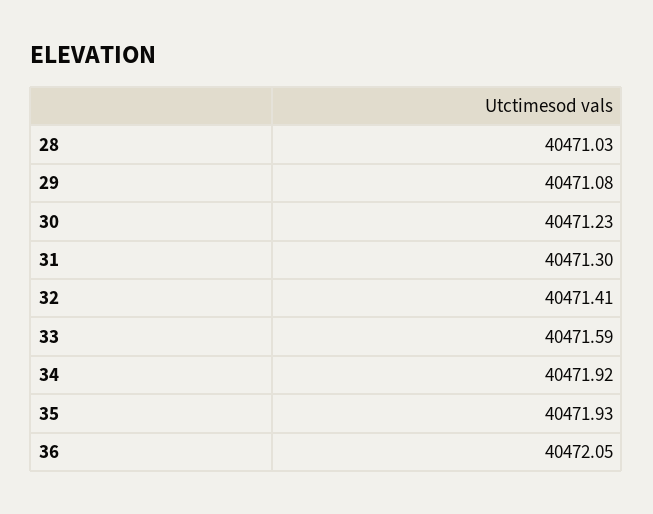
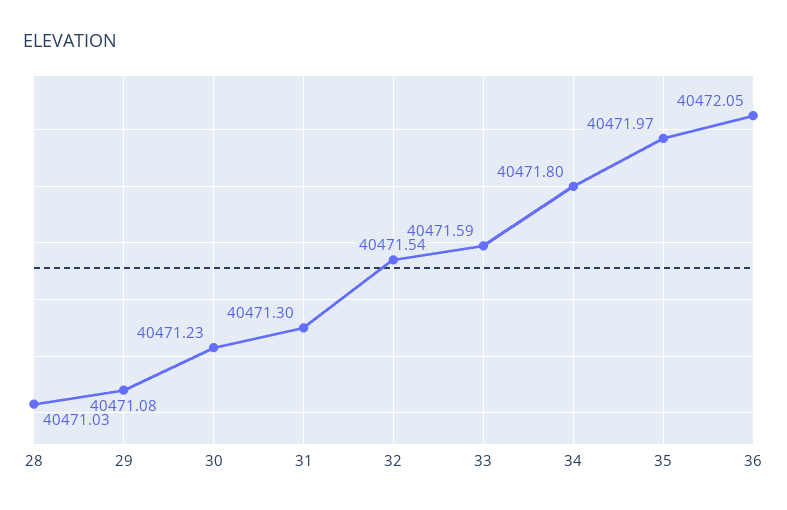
  {
    "28": 40471.03,
    "29": 40471.08,
    "30": 40471.23,
    "31": 40471.3,
-   "32": 40471.41,
+   "32": 40471.54,
    "33": 40471.59,
-   "34": 40471.92,
+   "34": 40471.8,
-   "35": 40471.93,
+   "35": 40471.97,
    "36": 40472.05
  }

